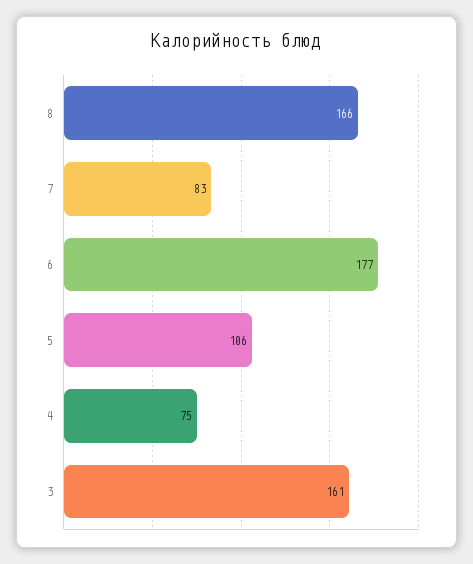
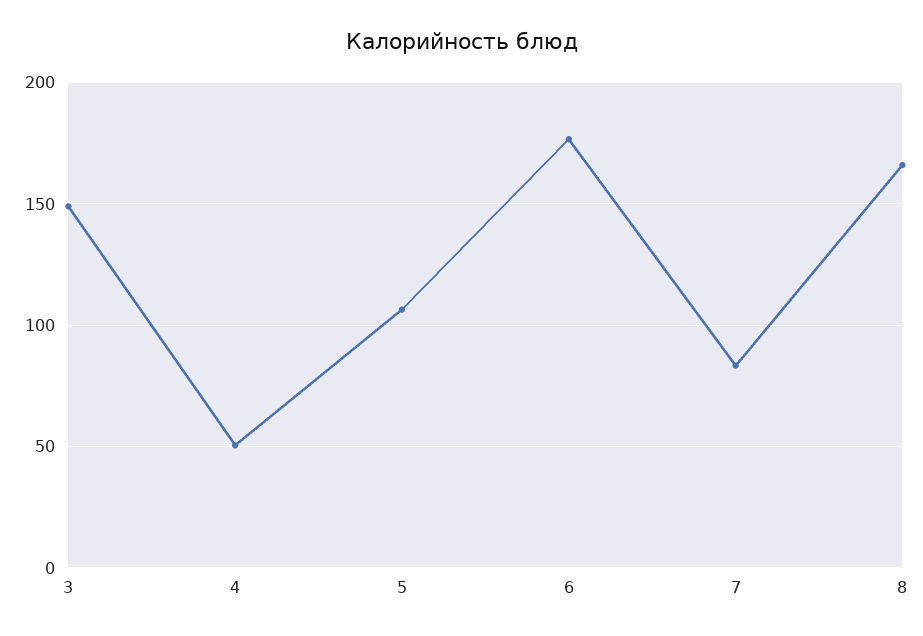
  {
    "8": 166,
    "7": 83,
    "6": 177,
    "5": 106,
-   "4": 75,
+   "4": 50,
-   "3": 161
+   "3": 150
  }

